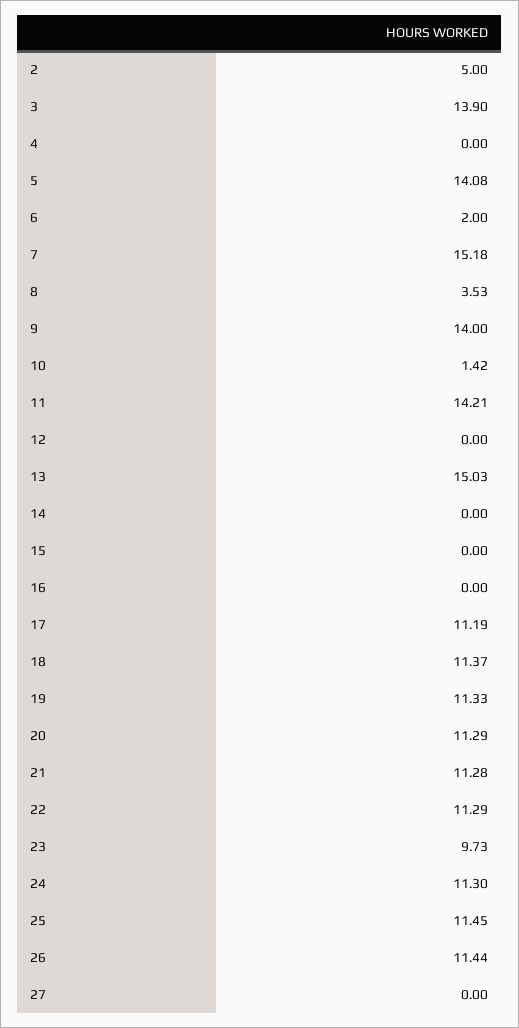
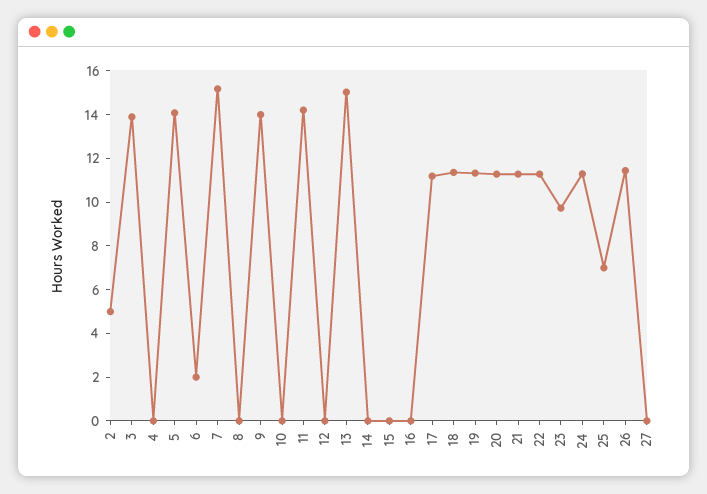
  {
    "2": 5,
    "3": 13.9,
    "4": 0,
    "5": 14.08,
    "6": 2,
    "7": 15.18,
-   "8": 3.53,
+   "8": 0,
    "9": 14,
-   "10": 1.42,
+   "10": 0,
    "11": 14.21,
    "12": 0,
    "13": 15.03,
    "14": 0,
    "15": 0,
    "16": 0,
    "17": 11.19,
    "18": 11.37,
    "19": 11.33,
    "20": 11.29,
    "21": 11.28,
    "22": 11.29,
    "23": 9.73,
    "24": 11.3,
-   "25": 11.45,
+   "25": 7,
    "26": 11.44,
    "27": 0
  }

